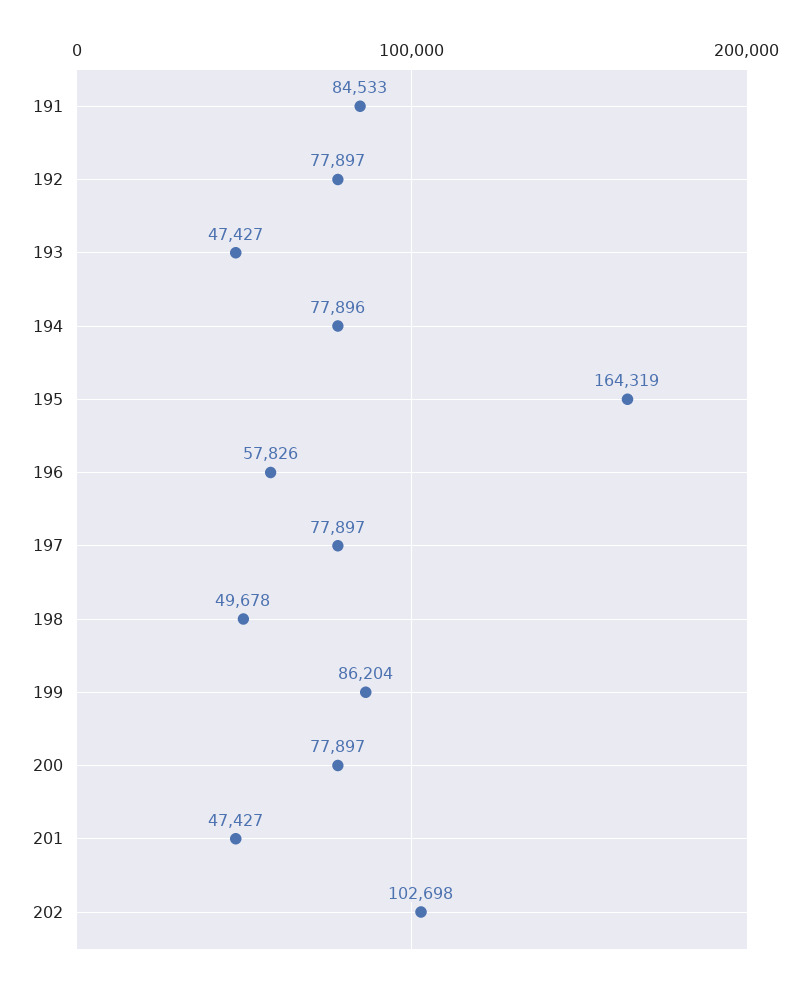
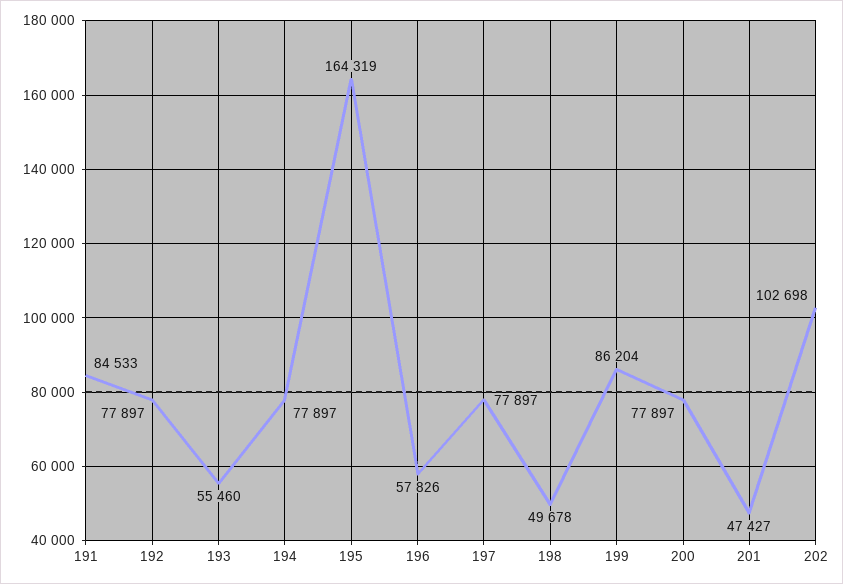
  {
    "191": 84533,
    "192": 77897,
-   "193": 47427,
+   "193": 55460,
-   "194": 77896,
+   "194": 77897,
    "195": 164319,
    "196": 57826,
    "197": 77897,
    "198": 49678,
    "199": 86204,
    "200": 77897,
    "201": 47427,
    "202": 102698
  }

